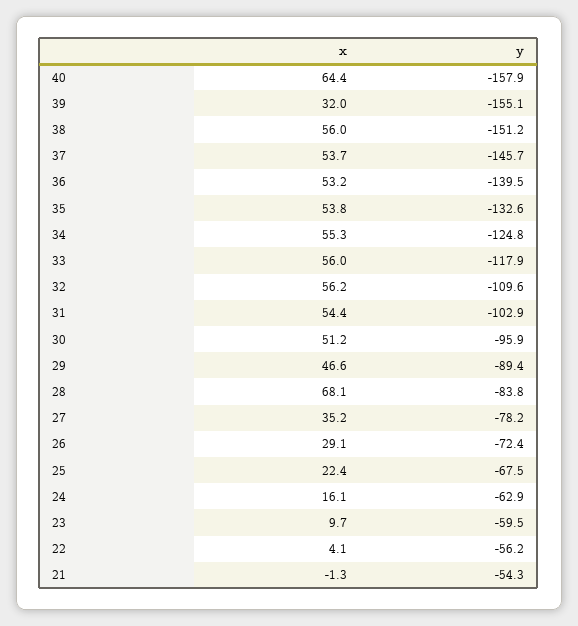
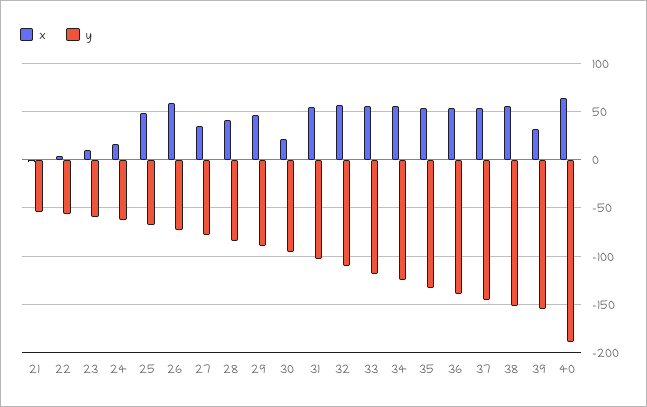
  {
    "x": {
      "40": 64.4,
      "39": 32,
      "38": 56,
      "37": 53.7,
      "36": 53.2,
      "35": 53.8,
      "34": 55.3,
      "33": 56,
      "32": 56.2,
      "31": 54.4,
-     "30": 51.2,
+     "30": 20,
      "29": 46.6,
-     "28": 68.1,
+     "28": 40,
      "27": 35.2,
-     "26": 29.1,
+     "26": 60,
-     "25": 22.4,
+     "25": 50,
      "24": 16.1,
      "23": 9.7,
      "22": 4.1,
      "21": -1.3
    },
    "y": {
-     "40": -157.9,
+     "40": -190,
      "39": -155.1,
      "38": -151.2,
      "37": -145.7,
      "36": -139.5,
      "35": -132.6,
      "34": -124.8,
      "33": -117.9,
      "32": -109.6,
      "31": -102.9,
      "30": -95.9,
      "29": -89.4,
      "28": -83.8,
      "27": -78.2,
      "26": -72.4,
      "25": -67.5,
      "24": -62.9,
      "23": -59.5,
      "22": -56.2,
      "21": -54.3
    }
  }

